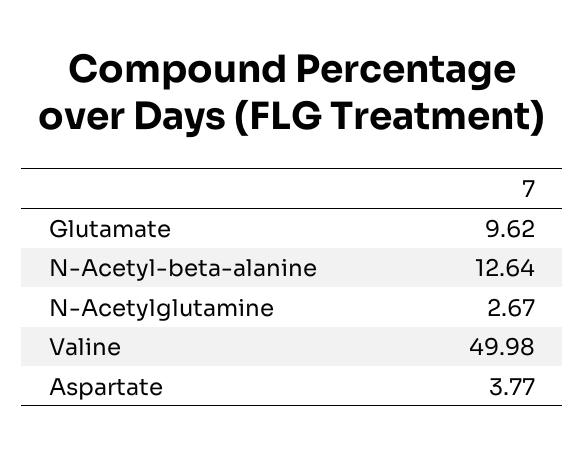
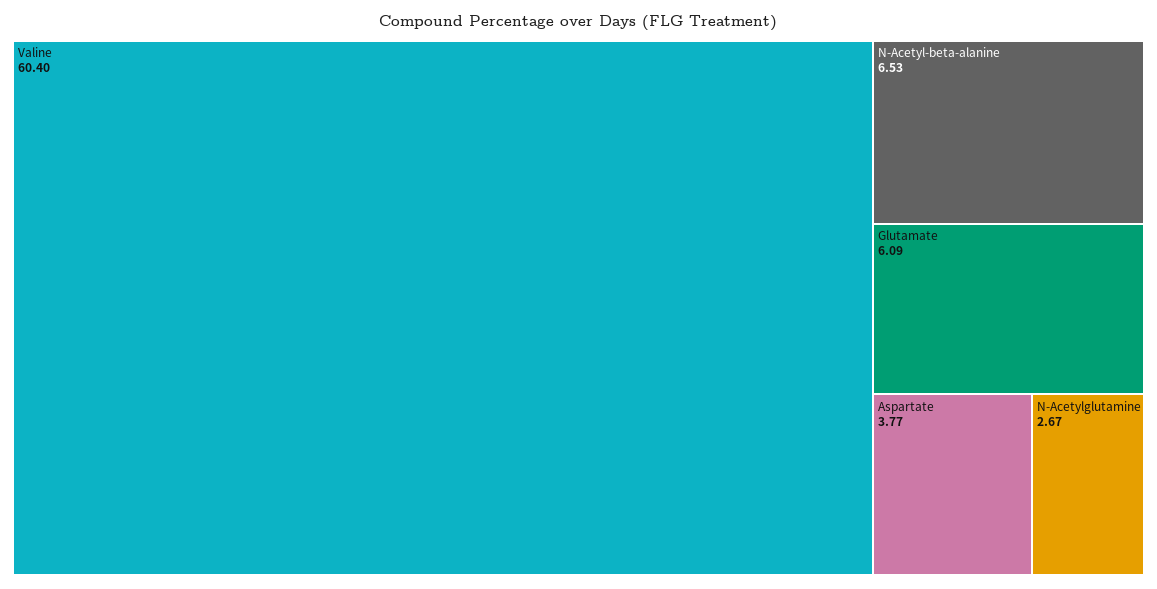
  {
-   "Glutamate": 9.62,
+   "Glutamate": 6.09,
-   "N-Acetyl-beta-alanine": 12.64,
+   "N-Acetyl-beta-alanine": 6.53,
    "N-Acetylglutamine": 2.67,
-   "Valine": 49.98,
+   "Valine": 60.4,
    "Aspartate": 3.77
  }

